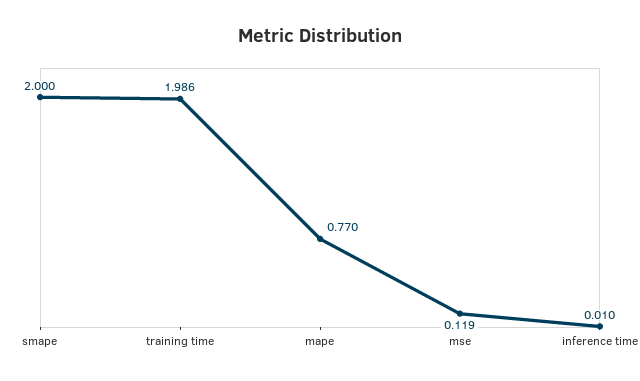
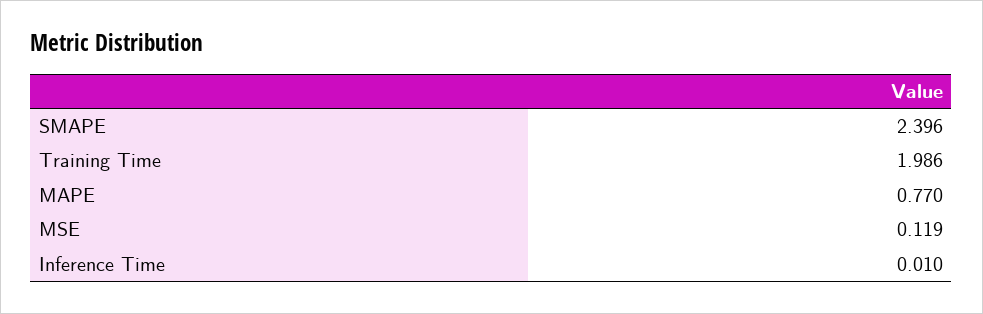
  {
-   "smape": 2,
+   "smape": 2.396,
    "training time": 1.986,
    "mape": 0.77,
    "mse": 0.119,
    "inference time": 0.01
  }

